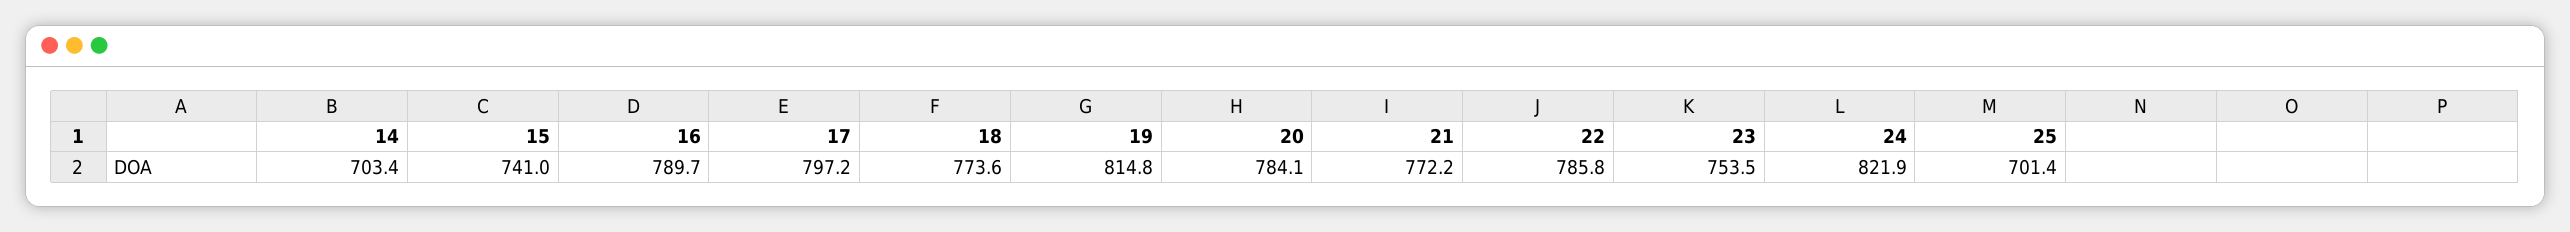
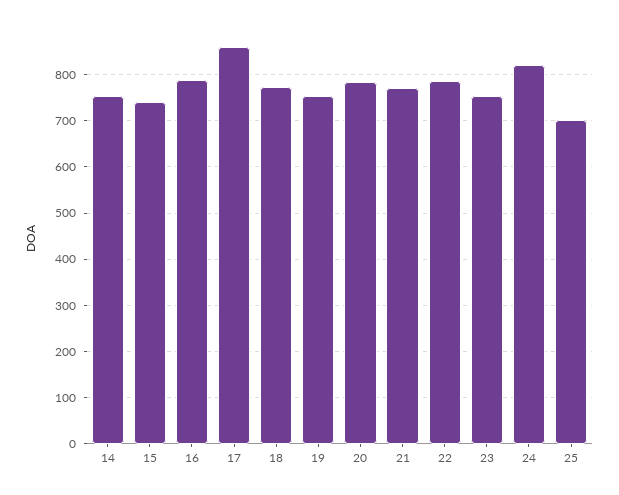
  {
-   "14": 703.4,
+   "14": 760,
    "15": 741,
    "16": 789.7,
-   "17": 797.2,
+   "17": 860,
    "18": 773.6,
-   "19": 814.8,
+   "19": 760,
    "20": 784.1,
    "21": 772.2,
    "22": 785.8,
    "23": 753.5,
    "24": 821.9,
    "25": 701.4
  }

